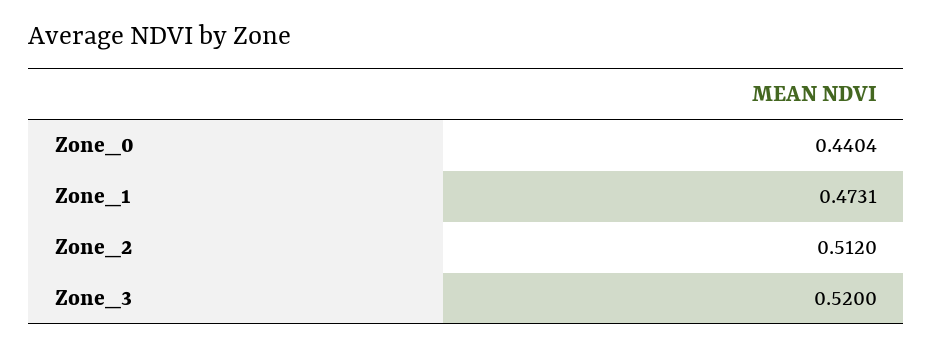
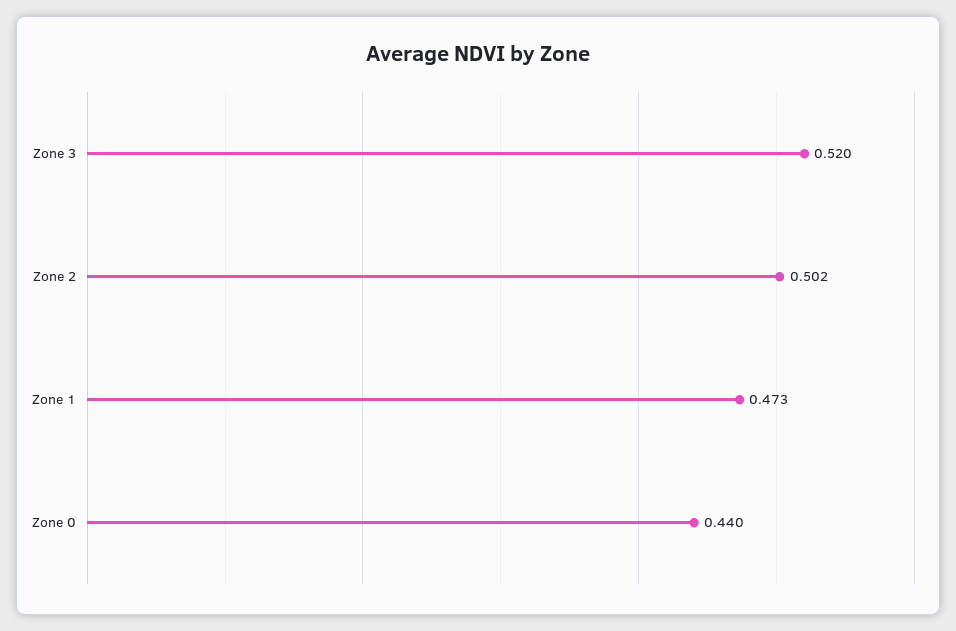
  {
    "Zone_0": 0.4404,
    "Zone_1": 0.4731,
-   "Zone_2": 0.512,
+   "Zone_2": 0.502,
    "Zone_3": 0.52
  }

